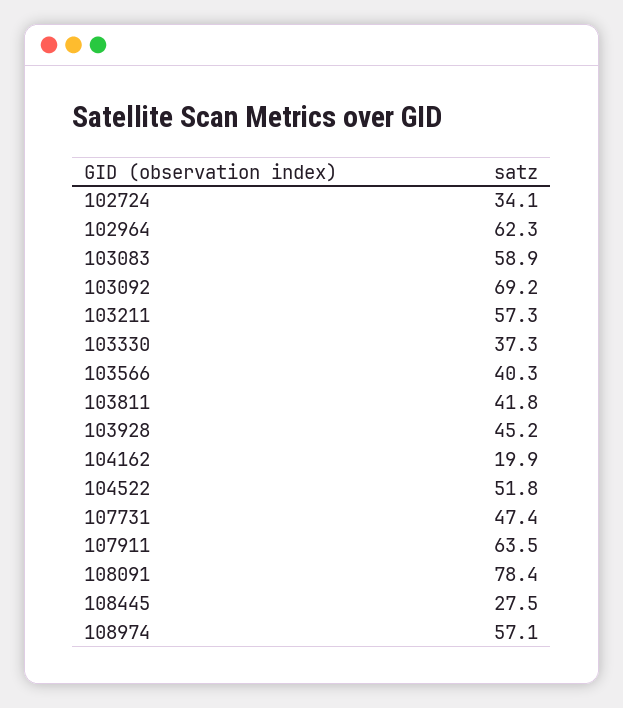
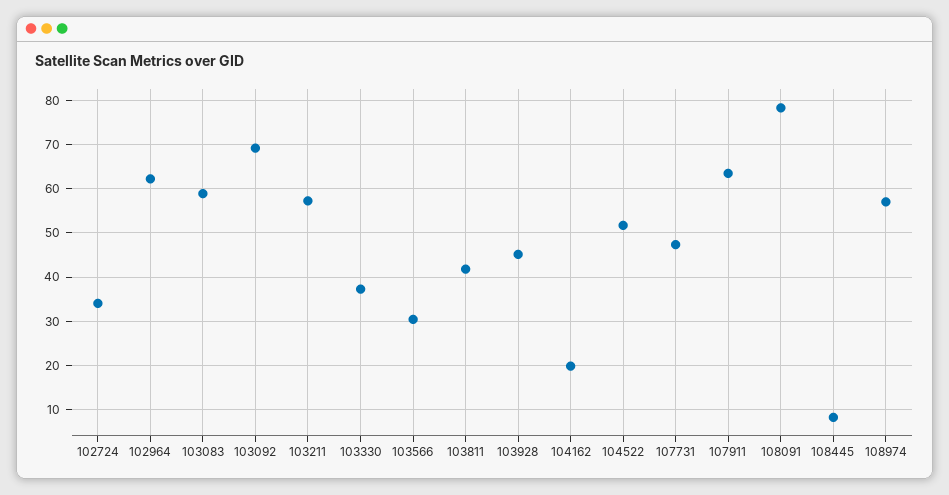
  {
    "102724": 34.1,
    "102964": 62.3,
    "103083": 58.9,
    "103092": 69.2,
    "103211": 57.3,
    "103330": 37.3,
-   "103566": 40.3,
+   "103566": 30,
    "103811": 41.8,
    "103928": 45.2,
    "104162": 19.9,
    "104522": 51.8,
    "107731": 47.4,
    "107911": 63.5,
    "108091": 78.4,
-   "108445": 27.5,
+   "108445": 8,
    "108974": 57.1
  }

